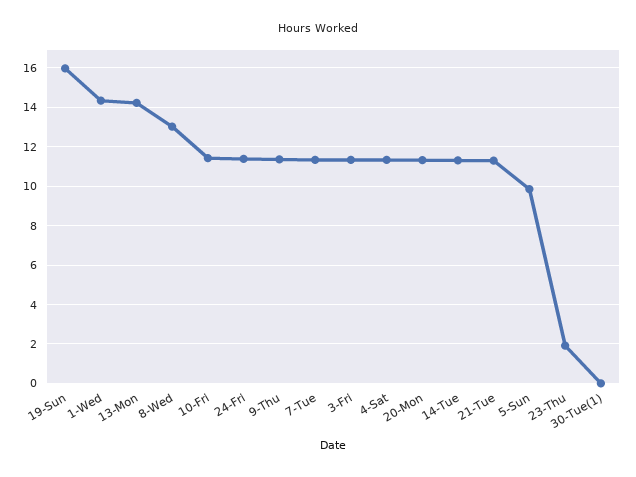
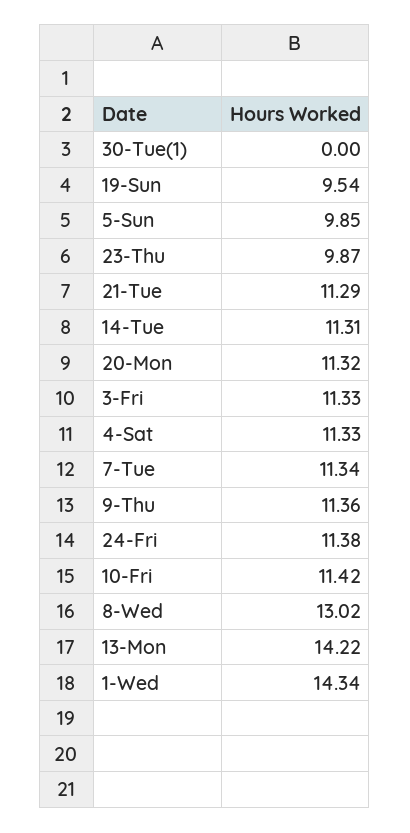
  {
-   "19-Sun": 16,
+   "19-Sun": 9.54,
    "1-Wed": 14.34,
    "13-Mon": 14.22,
    "8-Wed": 13.02,
    "10-Fri": 11.42,
    "24-Fri": 11.38,
    "9-Thu": 11.36,
    "7-Tue": 11.34,
    "3-Fri": 11.33,
    "4-Sat": 11.33,
    "20-Mon": 11.32,
    "14-Tue": 11.31,
    "21-Tue": 11.29,
    "5-Sun": 9.85,
-   "23-Thu": 2,
+   "23-Thu": 9.87,
    "30-Tue(1)": 0
  }

